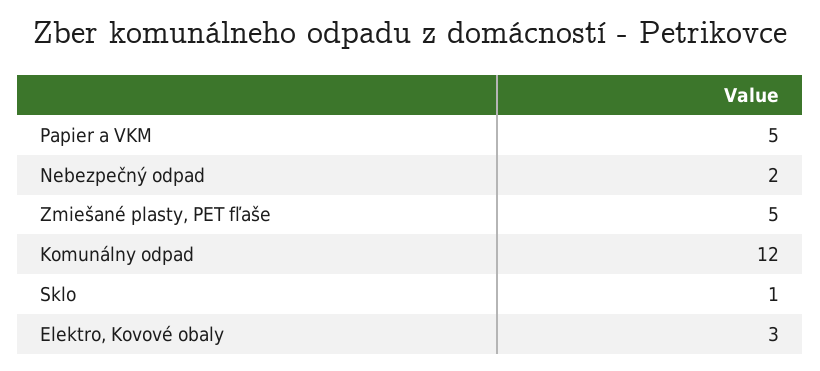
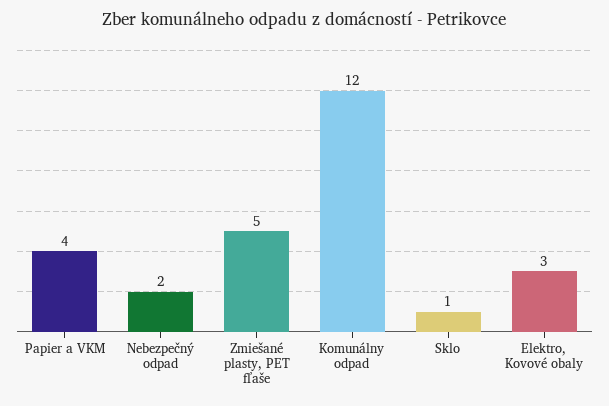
  {
-   "Papier a VKM": 5,
+   "Papier a VKM": 4,
    "Nebezpečný odpad": 2,
    "Zmiešané plasty, PET fľaše": 5,
    "Komunálny odpad": 12,
    "Sklo": 1,
    "Elektro, Kovové obaly": 3
  }

